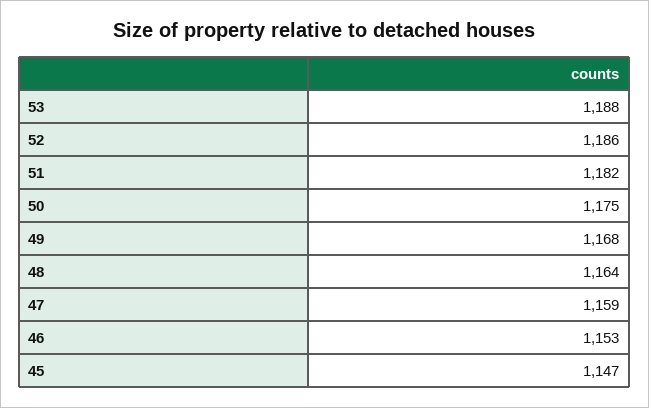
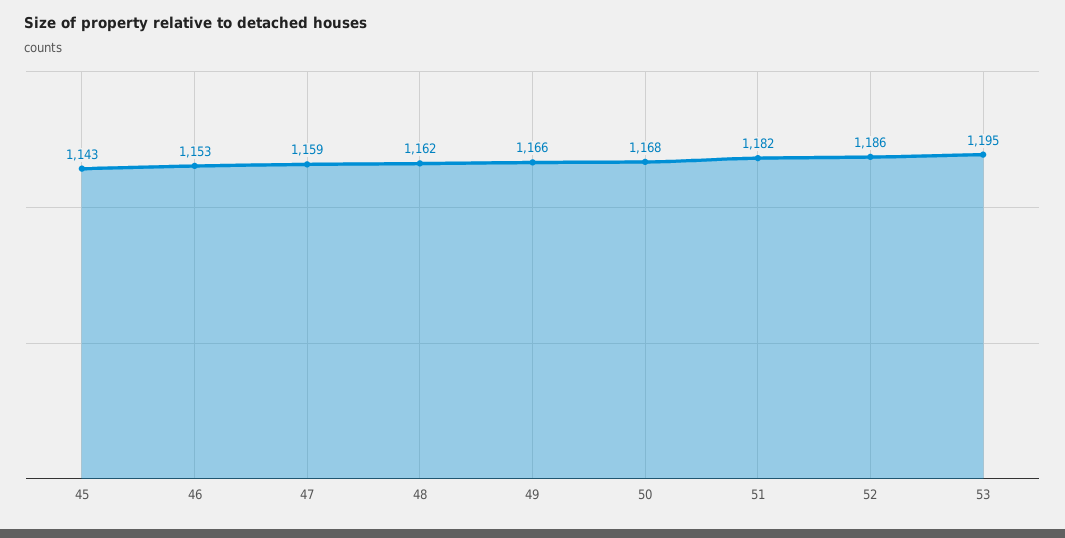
  {
-   "53": 1188,
+   "53": 1195,
    "52": 1186,
    "51": 1182,
-   "50": 1175,
+   "50": 1168,
-   "49": 1168,
+   "49": 1166,
-   "48": 1164,
+   "48": 1162,
    "47": 1159,
    "46": 1153,
-   "45": 1147
+   "45": 1143
  }

